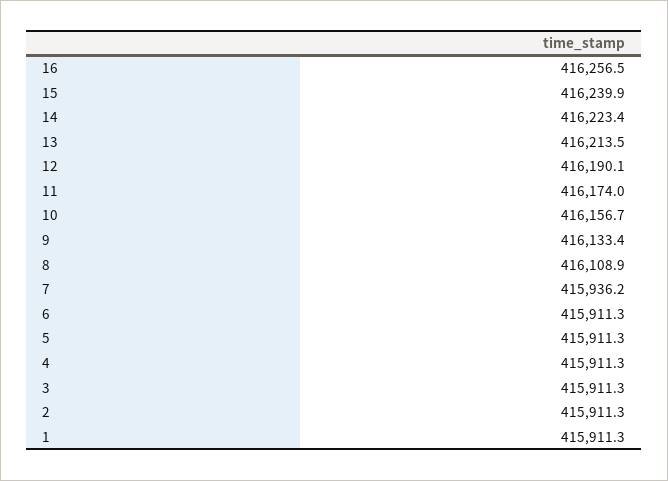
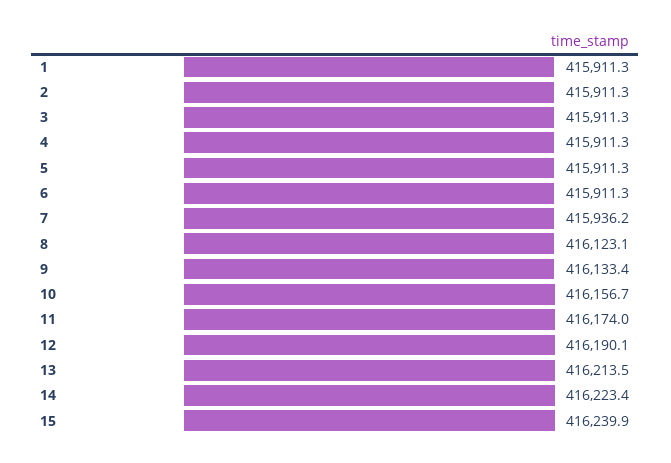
  {
-   "16": 416256.5,
    "15": 416239.9,
    "14": 416223.4,
    "13": 416213.5,
    "12": 416190.1,
    "11": 416174,
    "10": 416156.7,
    "9": 416133.4,
-   "8": 416108.9,
+   "8": 416123.1,
    "7": 415936.2,
    "6": 415911.3,
    "5": 415911.3,
    "4": 415911.3,
    "3": 415911.3,
    "2": 415911.3,
    "1": 415911.3
  }

